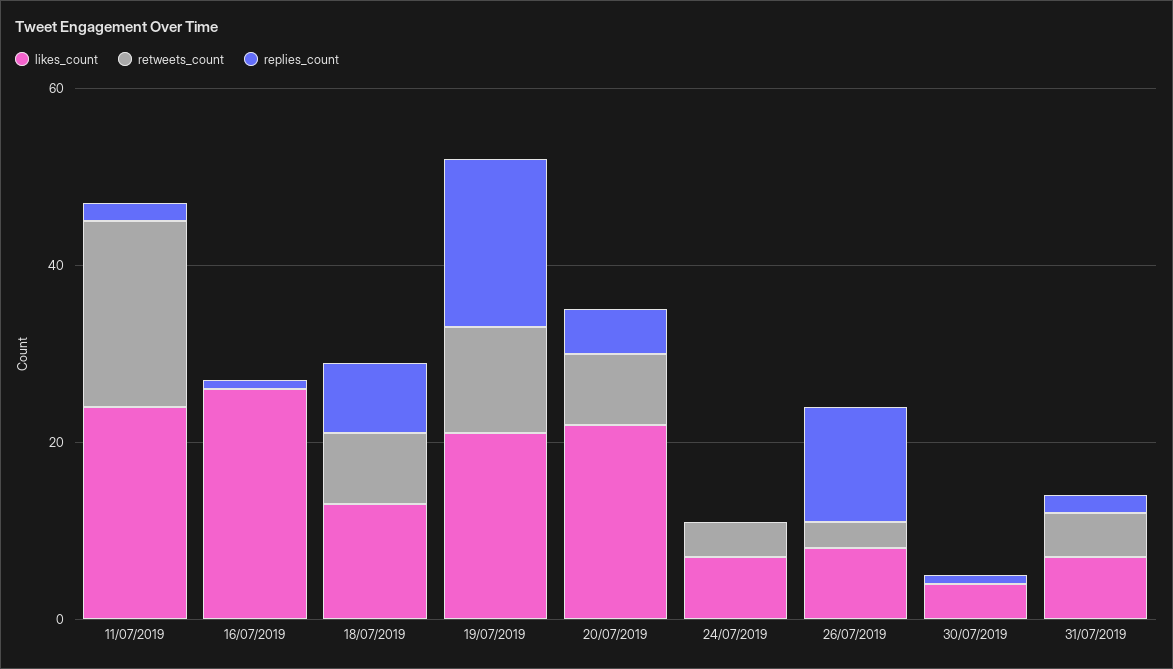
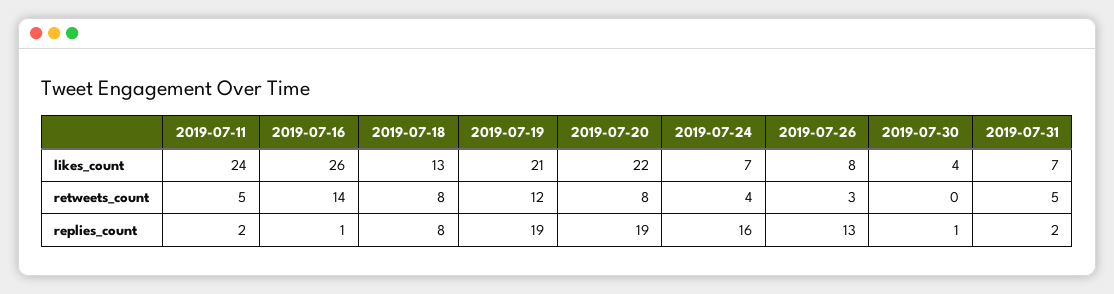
  {
    "likes_count": {
      "11/07/2019": 24,
      "16/07/2019": 26,
      "18/07/2019": 13,
      "19/07/2019": 21,
      "20/07/2019": 22,
      "24/07/2019": 7,
      "26/07/2019": 8,
      "30/07/2019": 4,
      "31/07/2019": 7
    },
    "retweets_count": {
-     "11/07/2019": 20,
+     "11/07/2019": 5,
-     "16/07/2019": 0,
+     "16/07/2019": 14,
      "18/07/2019": 8,
      "19/07/2019": 12,
      "20/07/2019": 8,
      "24/07/2019": 4,
      "26/07/2019": 3,
      "30/07/2019": 0,
      "31/07/2019": 5
    },
    "replies_count": {
      "11/07/2019": 2,
      "16/07/2019": 1,
      "18/07/2019": 8,
      "19/07/2019": 19,
-     "20/07/2019": 5,
+     "20/07/2019": 19,
-     "24/07/2019": 0,
+     "24/07/2019": 16,
      "26/07/2019": 13,
      "30/07/2019": 1,
      "31/07/2019": 2
    }
  }

